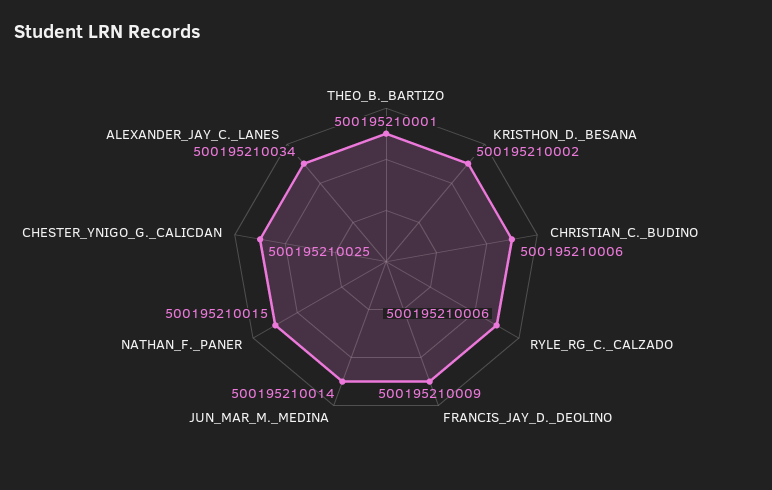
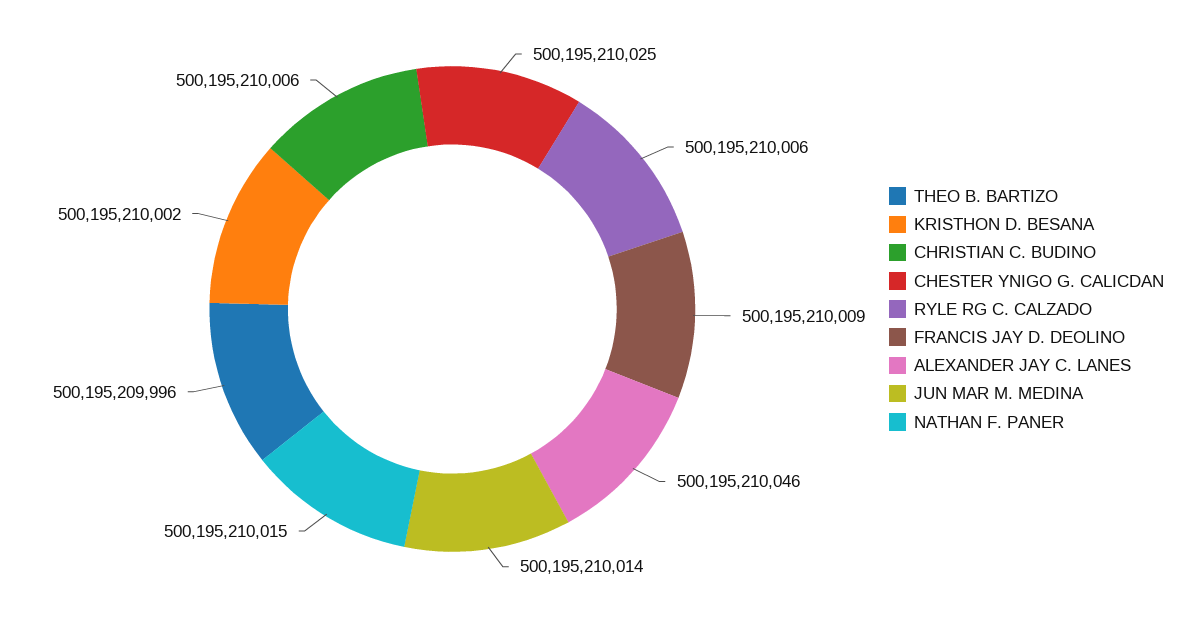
  {
-   "THEO_B._BARTIZO": 500195210001,
+   "THEO_B._BARTIZO": 500195209996,
    "KRISTHON_D._BESANA": 500195210002,
    "CHRISTIAN_C._BUDINO": 500195210006,
    "RYLE_RG_C._CALZADO": 500195210006,
    "FRANCIS_JAY_D._DEOLINO": 500195210009,
    "JUN_MAR_M._MEDINA": 500195210014,
    "NATHAN_F._PANER": 500195210015,
    "CHESTER_YNIGO_G._CALICDAN": 500195210025,
-   "ALEXANDER_JAY_C._LANES": 500195210034
+   "ALEXANDER_JAY_C._LANES": 500195210046
  }

